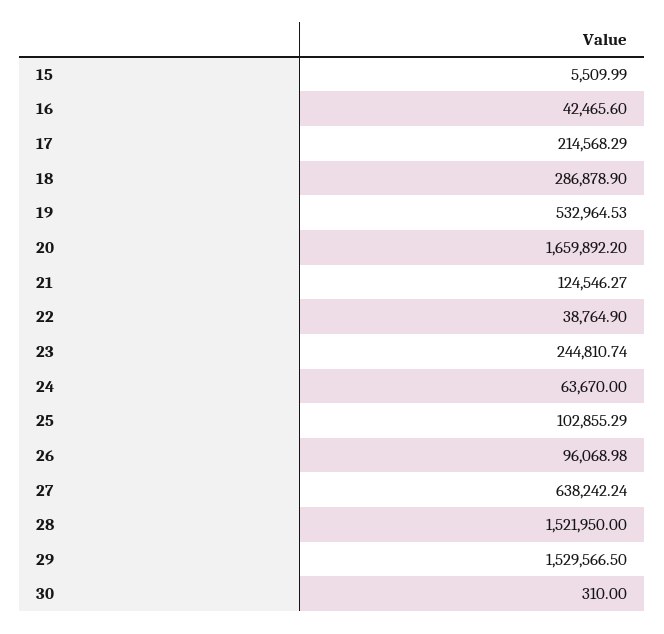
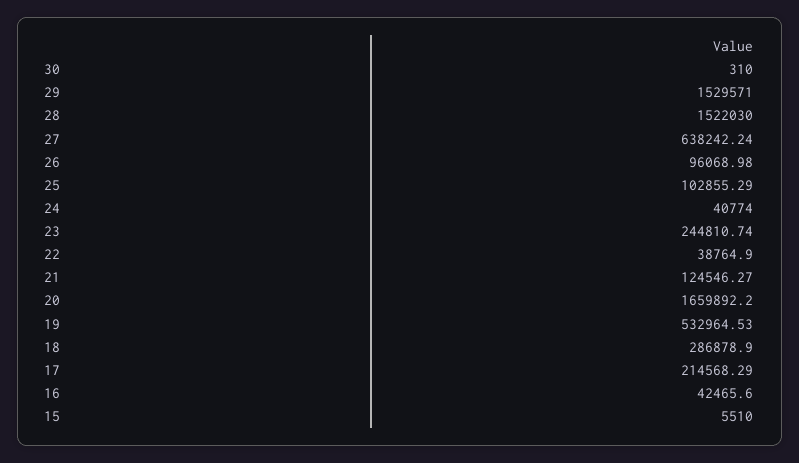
  {
-   "15": 5509.99,
+   "15": 5510,
    "16": 42465.6,
    "17": 214568.29,
    "18": 286878.9,
    "19": 532964.53,
    "20": 1659892.2,
    "21": 124546.27,
    "22": 38764.9,
    "23": 244810.74,
-   "24": 63670,
+   "24": 40774,
    "25": 102855.29,
    "26": 96068.98,
    "27": 638242.24,
-   "28": 1521950,
+   "28": 1522030,
-   "29": 1529566.5,
+   "29": 1529571,
    "30": 310
  }

